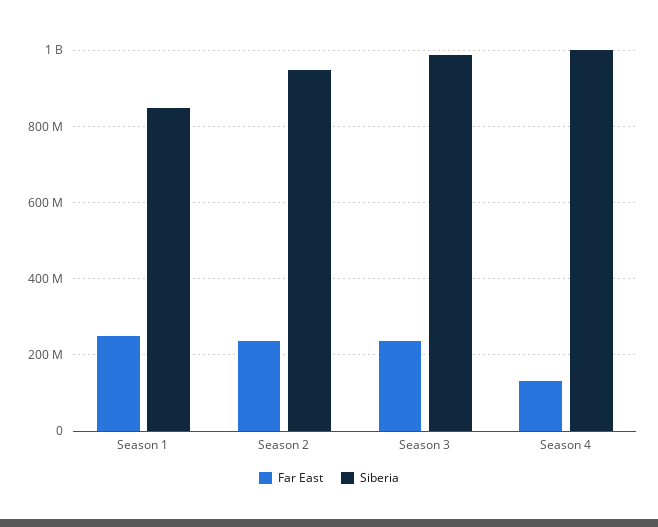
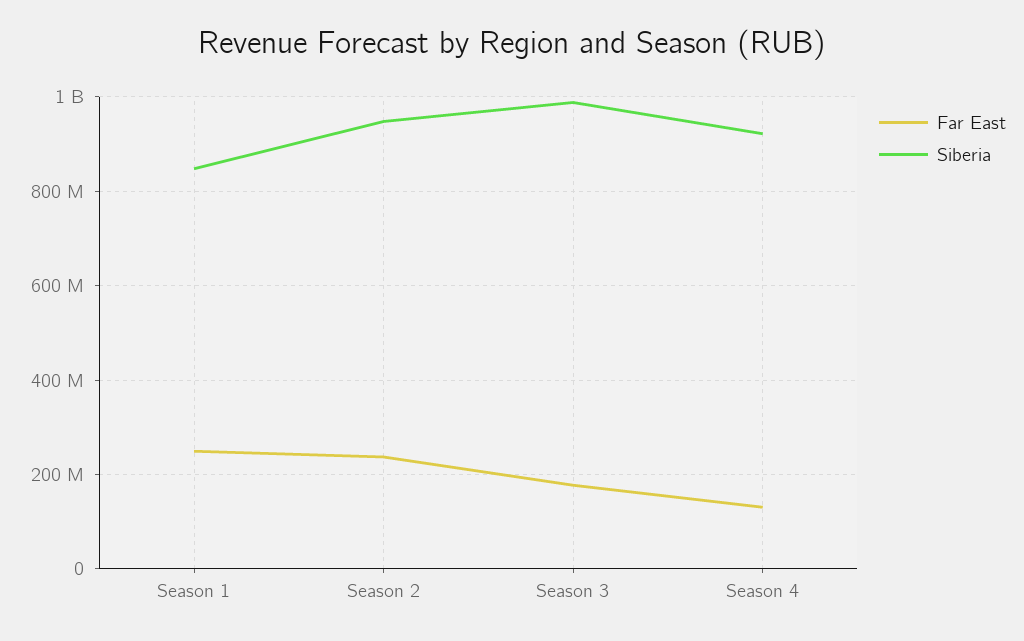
  {
    "Far East": {
      "Season 1": 240000000,
      "Season 2": 240000000,
-     "Season 3": 240000000,
+     "Season 3": 180000000,
      "Season 4": 140000000
    },
    "Siberia": {
      "Season 1": 840000000,
      "Season 2": 940000000,
      "Season 3": 980000000,
-     "Season 4": 1000000000
+     "Season 4": 920000000
    }
  }

